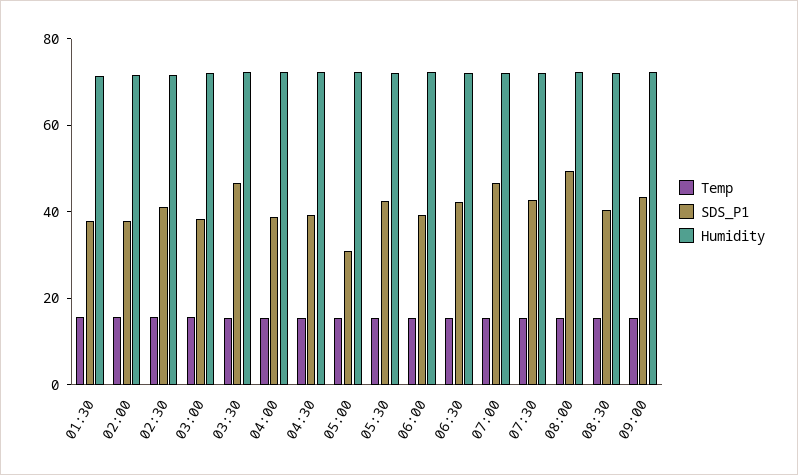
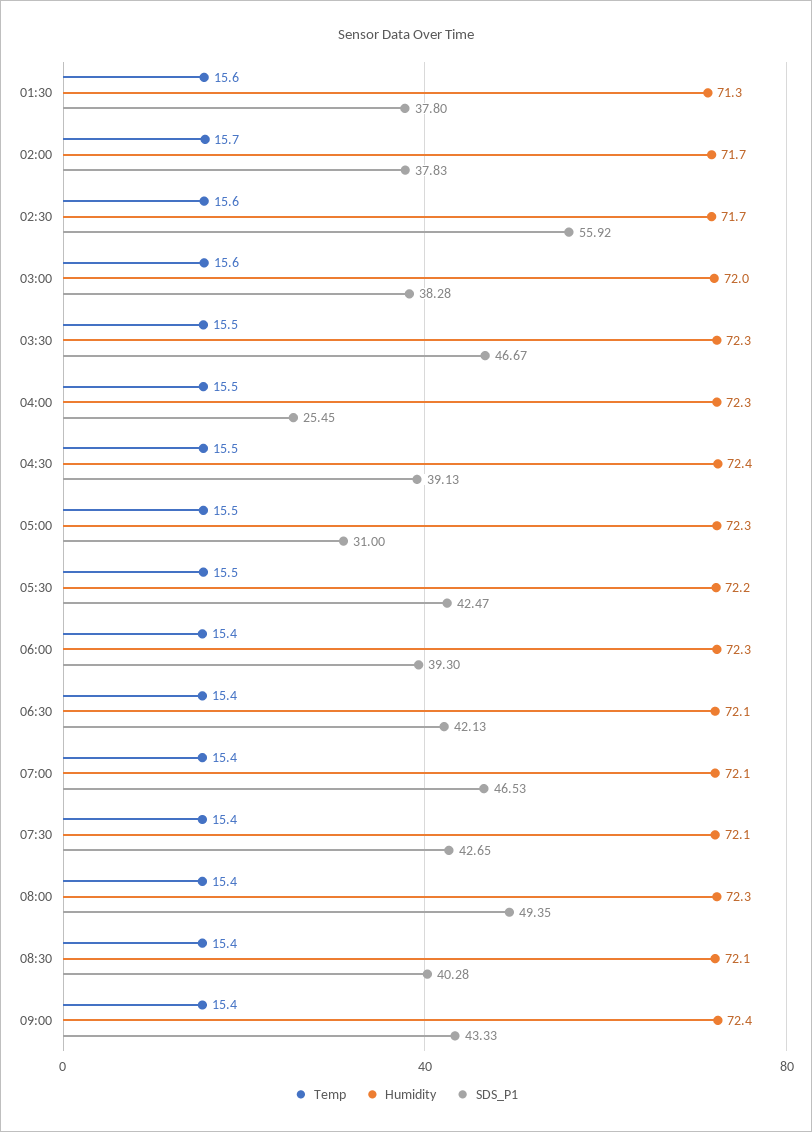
  {
    "Temp": {
      "01:30": 15.6,
      "02:00": 15.7,
      "02:30": 15.6,
      "03:00": 15.6,
      "03:30": 15.5,
      "04:00": 15.5,
      "04:30": 15.5,
      "05:00": 15.5,
      "05:30": 15.5,
      "06:00": 15.4,
      "06:30": 15.4,
      "07:00": 15.4,
      "07:30": 15.4,
      "08:00": 15.4,
      "08:30": 15.4,
      "09:00": 15.4
    },
    "SDS_P1": {
      "01:30": 37.8,
      "02:00": 37.83,
-     "02:30": 40,
+     "02:30": 55.92,
      "03:00": 38.28,
      "03:30": 46.67,
-     "04:00": 40,
+     "04:00": 25.45,
      "04:30": 39.13,
      "05:00": 31,
      "05:30": 42.47,
      "06:00": 39.3,
      "06:30": 42.13,
      "07:00": 46.53,
      "07:30": 42.65,
      "08:00": 49.35,
      "08:30": 40.28,
      "09:00": 43.33
    },
    "Humidity": {
      "01:30": 71.3,
      "02:00": 71.7,
      "02:30": 71.7,
      "03:00": 72,
      "03:30": 72.3,
      "04:00": 72.3,
      "04:30": 72.4,
      "05:00": 72.3,
      "05:30": 72.2,
      "06:00": 72.3,
      "06:30": 72.1,
      "07:00": 72.1,
      "07:30": 72.1,
      "08:00": 72.3,
      "08:30": 72.1,
      "09:00": 72.4
    }
  }

